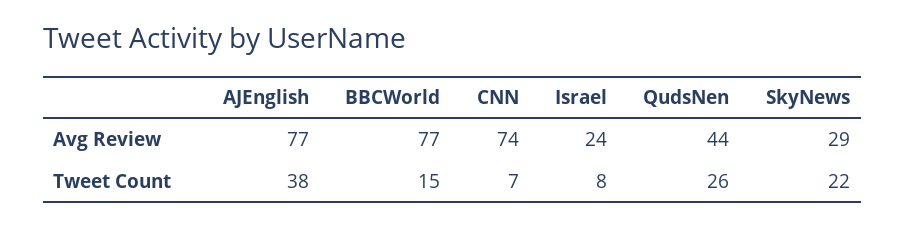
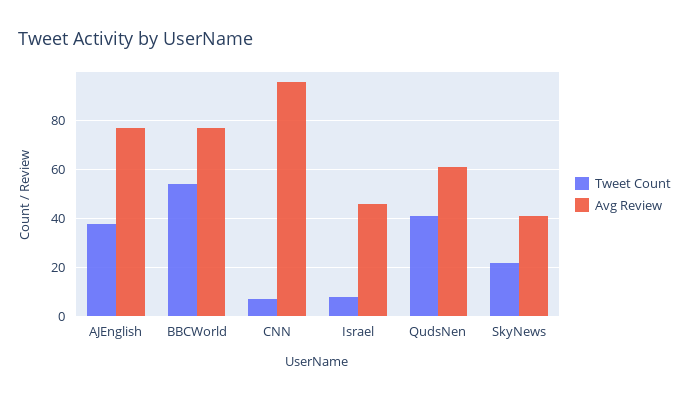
  {
    "Avg Review": {
      "AJEnglish": 77,
      "BBCWorld": 77,
-     "CNN": 74,
+     "CNN": 95,
-     "Israel": 24,
+     "Israel": 45,
-     "QudsNen": 44,
+     "QudsNen": 60,
-     "SkyNews": 29
+     "SkyNews": 40
    },
    "Tweet Count": {
      "AJEnglish": 38,
-     "BBCWorld": 15,
+     "BBCWorld": 55,
      "CNN": 7,
      "Israel": 8,
-     "QudsNen": 26,
+     "QudsNen": 40,
      "SkyNews": 22
    }
  }

